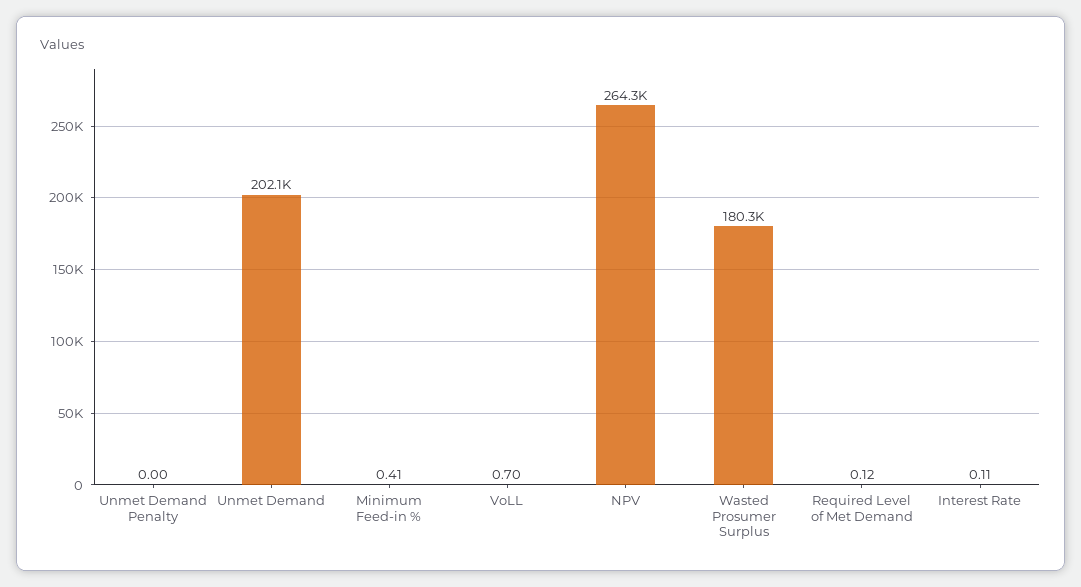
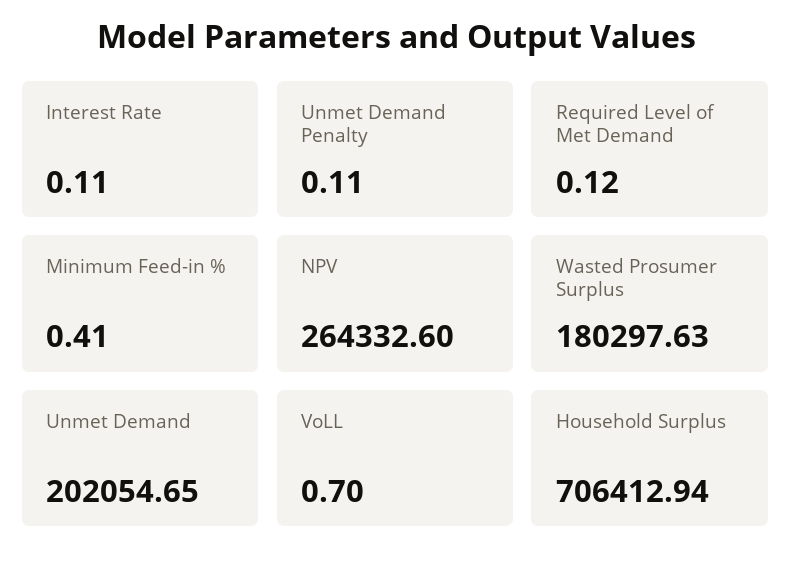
  {
-   "Unmet Demand Penalty": 0,
+   "Unmet Demand Penalty": 0.11,
    "Unmet Demand": 202054.65,
    "Minimum Feed-in %": 0.41,
    "VoLL": 0.7,
    "NPV": 264332.6,
    "Wasted Prosumer Surplus": 180297.63,
    "Required Level of Met Demand": 0.12,
-   "Interest Rate": 0.11
+   "Interest Rate": 0.11,
+   "Household Surplus": 706412.94
  }

